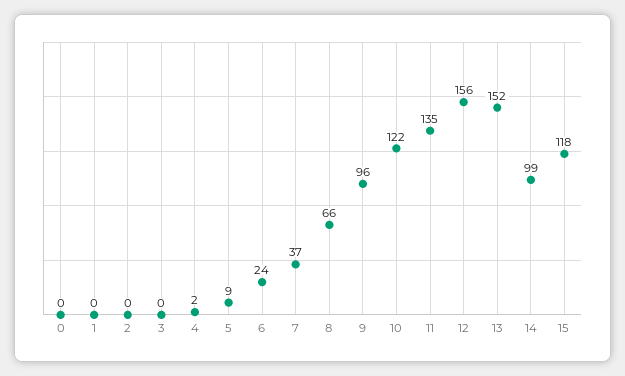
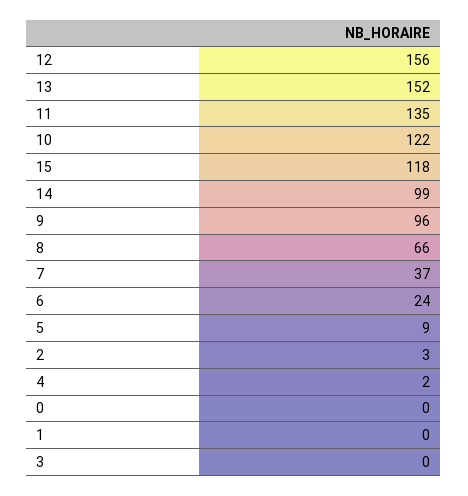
  {
    "0": 0,
    "1": 0,
-   "2": 0,
+   "2": 3,
    "3": 0,
    "4": 2,
    "5": 9,
    "6": 24,
    "7": 37,
    "8": 66,
    "9": 96,
    "10": 122,
    "11": 135,
    "12": 156,
    "13": 152,
    "14": 99,
    "15": 118
  }

